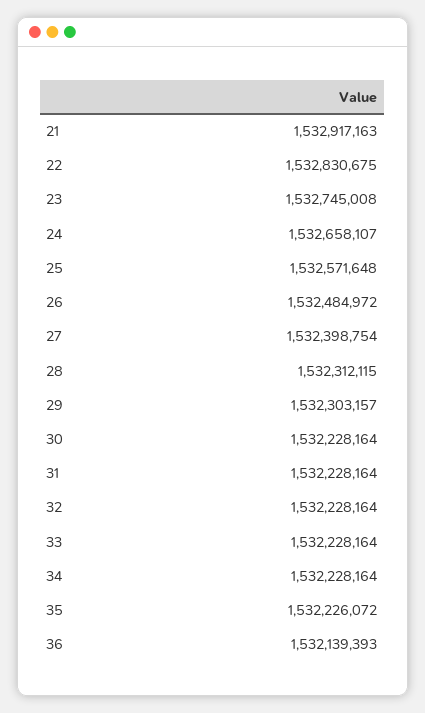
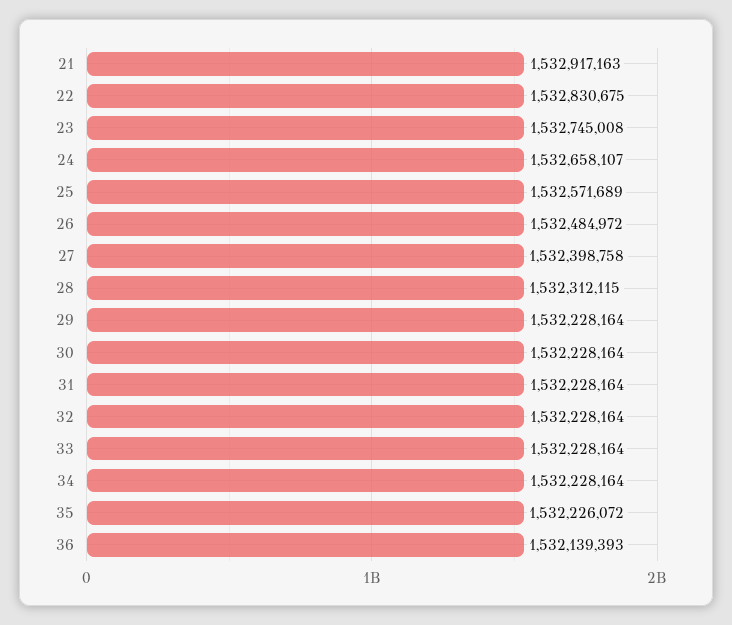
  {
    "21": 1532917163,
    "22": 1532830675,
    "23": 1532745008,
    "24": 1532658107,
-   "25": 1532571648,
+   "25": 1532571689,
    "26": 1532484972,
-   "27": 1532398754,
+   "27": 1532398758,
    "28": 1532312115,
-   "29": 1532303157,
+   "29": 1532228164,
    "30": 1532228164,
    "31": 1532228164,
    "32": 1532228164,
    "33": 1532228164,
    "34": 1532228164,
    "35": 1532226072,
    "36": 1532139393
  }

